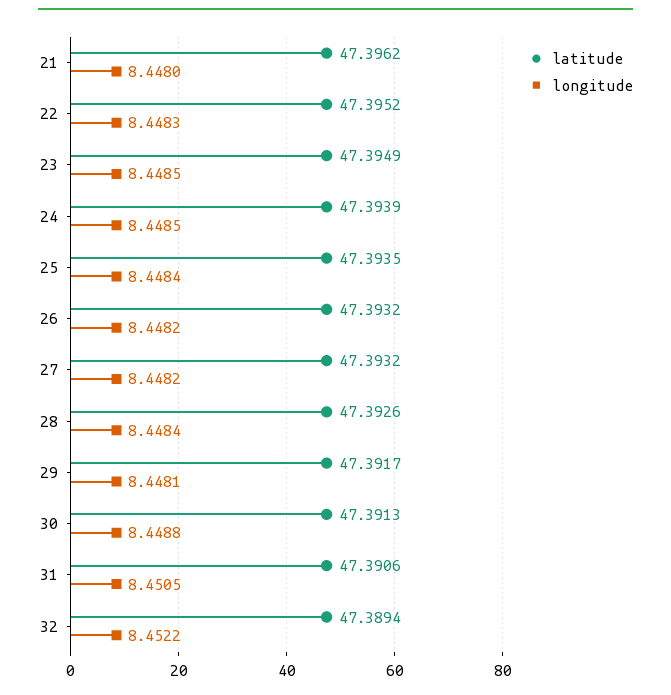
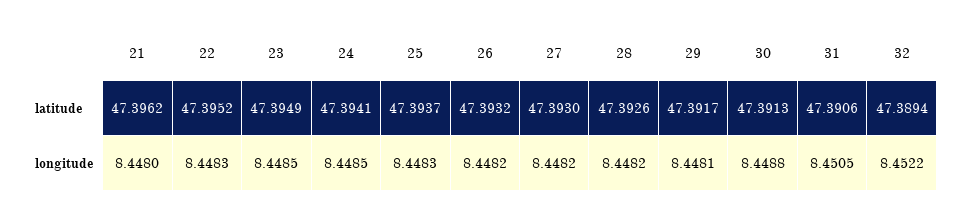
  {
    "latitude": {
      "21": 47.3962,
      "22": 47.3952,
      "23": 47.3949,
-     "24": 47.3939,
+     "24": 47.3941,
-     "25": 47.3935,
+     "25": 47.3937,
      "26": 47.3932,
-     "27": 47.3932,
+     "27": 47.393,
      "28": 47.3926,
      "29": 47.3917,
      "30": 47.3913,
      "31": 47.3906,
      "32": 47.3894
    },
    "longitude": {
      "21": 8.448,
      "22": 8.4483,
      "23": 8.4485,
      "24": 8.4485,
-     "25": 8.4484,
+     "25": 8.4483,
      "26": 8.4482,
      "27": 8.4482,
-     "28": 8.4484,
+     "28": 8.4482,
      "29": 8.4481,
      "30": 8.4488,
      "31": 8.4505,
      "32": 8.4522
    }
  }

